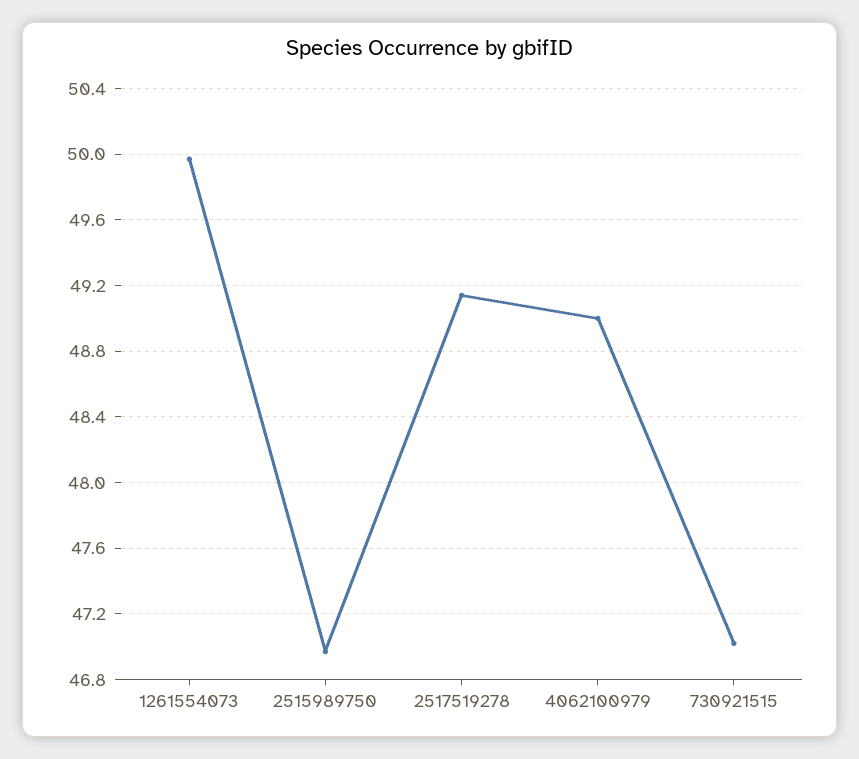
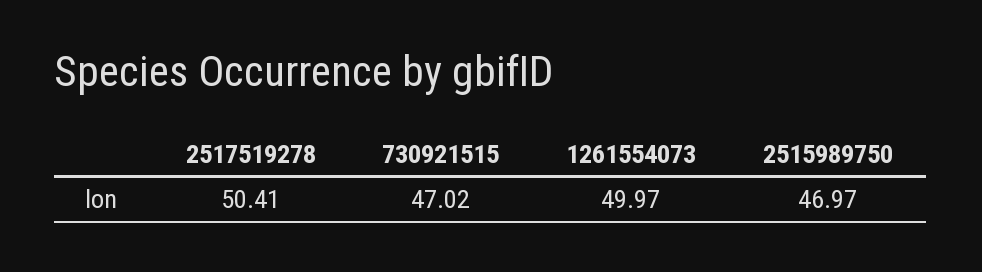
  {
    "1261554073": 49.97,
    "2515989750": 46.97,
-   "2517519278": 49.15,
+   "2517519278": 50.41,
-   "4062100979": 49,
    "730921515": 47.02
  }

